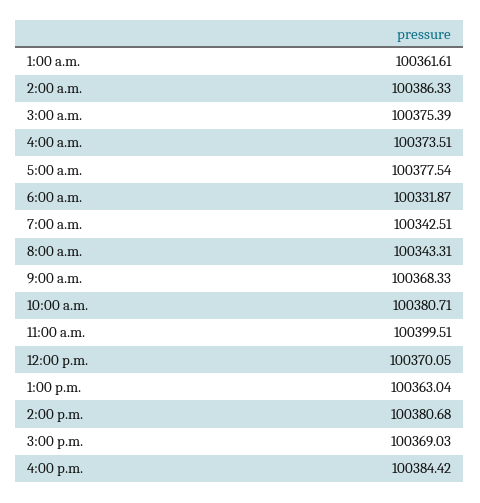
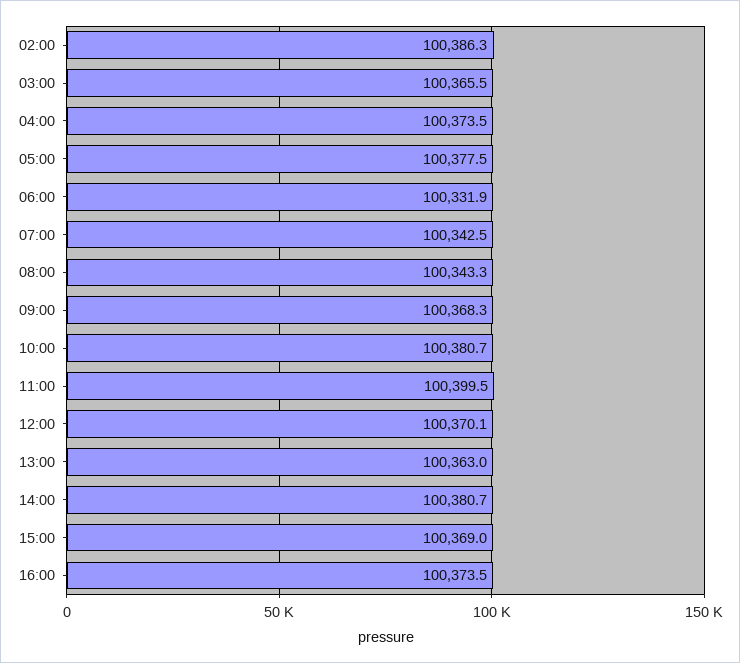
  {
-   "1:00 a.m.": 100361.61,
    "2:00 a.m.": 100386.33,
-   "3:00 a.m.": 100375.39,
+   "3:00 a.m.": 100365.5,
    "4:00 a.m.": 100373.51,
    "5:00 a.m.": 100377.54,
    "6:00 a.m.": 100331.87,
    "7:00 a.m.": 100342.51,
    "8:00 a.m.": 100343.31,
    "9:00 a.m.": 100368.33,
    "10:00 a.m.": 100380.71,
    "11:00 a.m.": 100399.51,
    "12:00 p.m.": 100370.05,
    "1:00 p.m.": 100363.04,
    "2:00 p.m.": 100380.68,
    "3:00 p.m.": 100369.03,
-   "4:00 p.m.": 100384.42
+   "4:00 p.m.": 100373.5
  }

